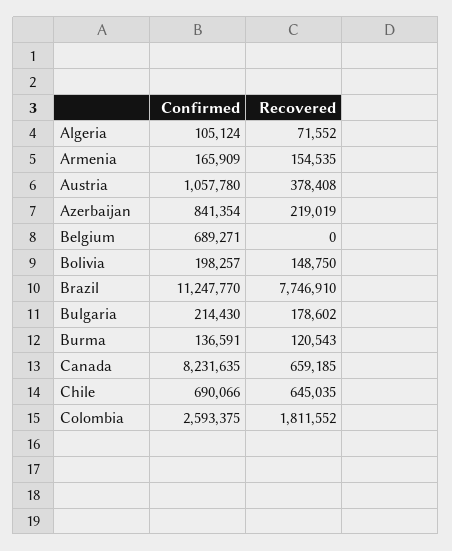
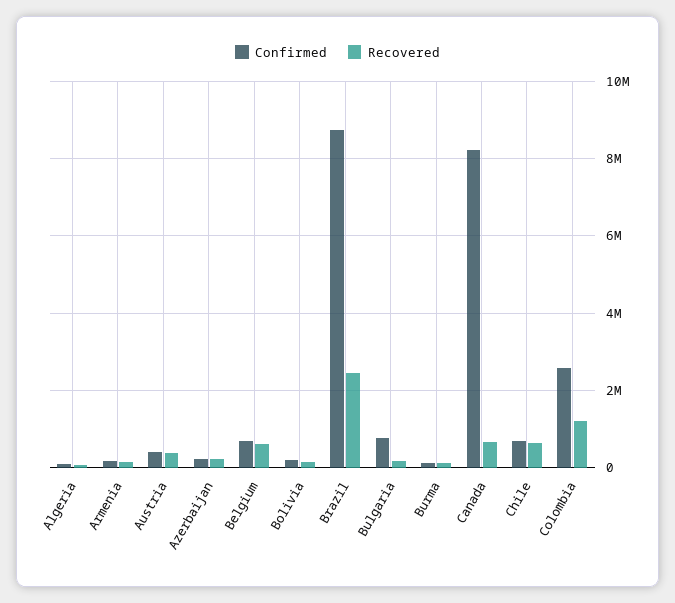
  {
    "Confirmed": {
      "Algeria": 105124,
      "Armenia": 165909,
-     "Austria": 1057780,
+     "Austria": 400000,
-     "Azerbaijan": 841354,
+     "Azerbaijan": 200000,
      "Belgium": 689271,
      "Bolivia": 198257,
-     "Brazil": 11247770,
+     "Brazil": 8800000,
-     "Bulgaria": 214430,
+     "Bulgaria": 800000,
      "Burma": 136591,
      "Canada": 8231635,
      "Chile": 690066,
      "Colombia": 2593375
    },
    "Recovered": {
      "Algeria": 71552,
      "Armenia": 154535,
      "Austria": 378408,
      "Azerbaijan": 219019,
-     "Belgium": 0,
+     "Belgium": 600000,
      "Bolivia": 148750,
-     "Brazil": 7746910,
+     "Brazil": 2400000,
      "Bulgaria": 178602,
      "Burma": 120543,
      "Canada": 659185,
      "Chile": 645035,
-     "Colombia": 1811552
+     "Colombia": 1200000
    }
  }

